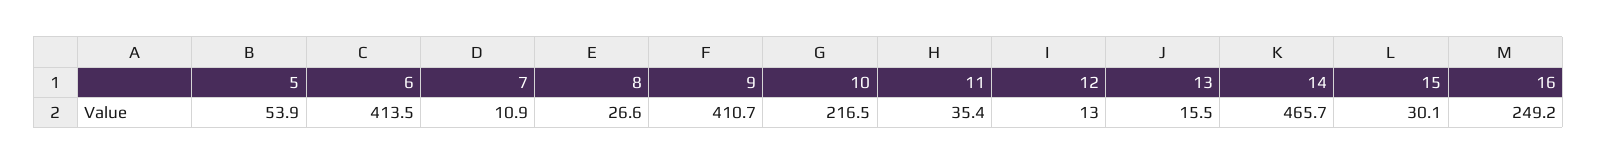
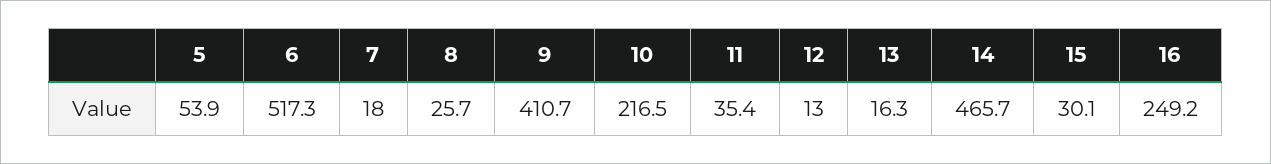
  {
    "5": 53.9,
-   "6": 413.5,
+   "6": 517.3,
-   "7": 10.9,
+   "7": 18,
-   "8": 26.6,
+   "8": 25.7,
    "9": 410.7,
    "10": 216.5,
    "11": 35.4,
    "12": 13,
-   "13": 15.5,
+   "13": 16.3,
    "14": 465.7,
    "15": 30.1,
    "16": 249.2
  }

